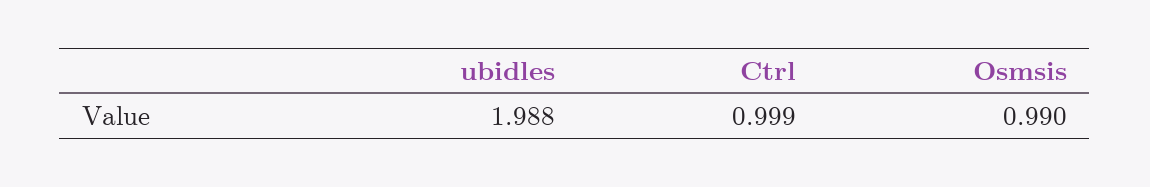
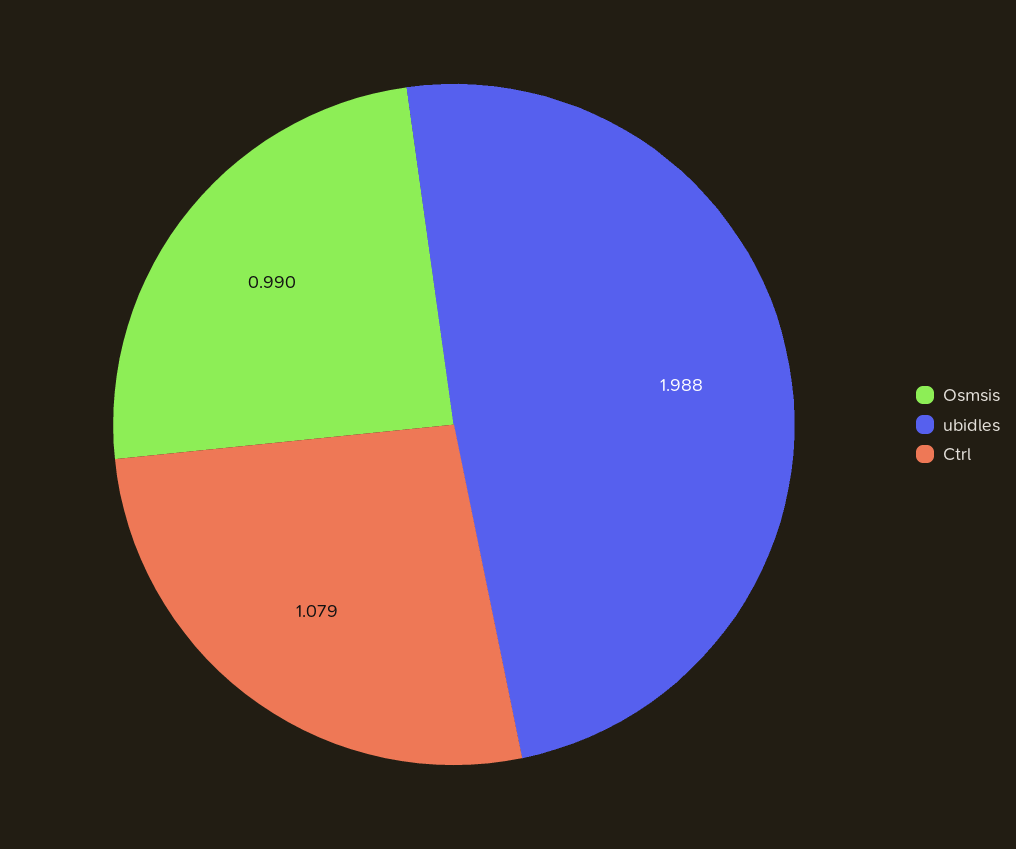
  {
    "ubidles": 1.988,
-   "Ctrl": 0.999,
+   "Ctrl": 1.079,
    "Osmsis": 0.99
  }

